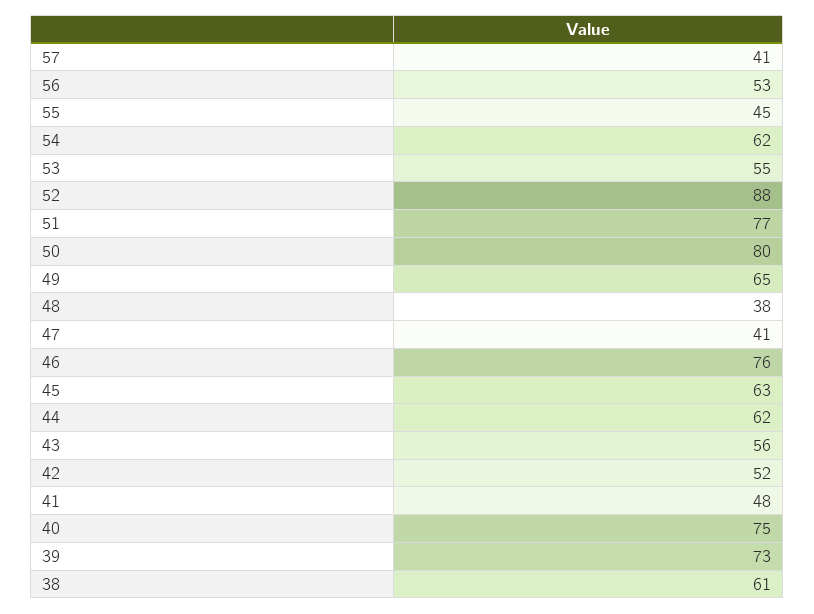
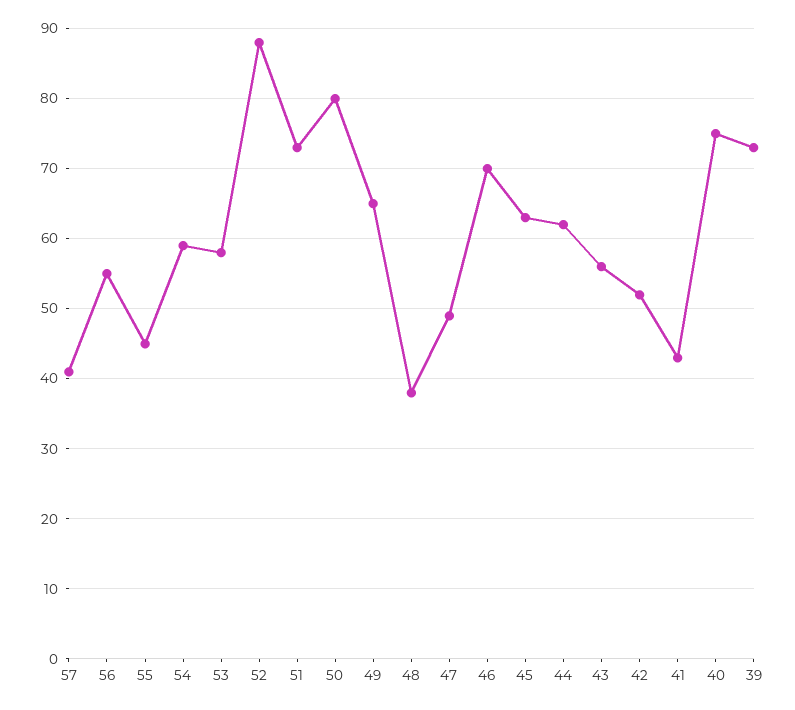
  {
    "57": 41,
-   "56": 53,
+   "56": 55,
    "55": 45,
-   "54": 62,
+   "54": 59,
-   "53": 55,
+   "53": 58,
    "52": 88,
-   "51": 77,
+   "51": 73,
    "50": 80,
    "49": 65,
    "48": 38,
-   "47": 41,
+   "47": 49,
-   "46": 76,
+   "46": 70,
    "45": 63,
    "44": 62,
    "43": 56,
    "42": 52,
-   "41": 48,
+   "41": 43,
    "40": 75,
-   "39": 73,
+   "39": 73
-   "38": 61
  }

